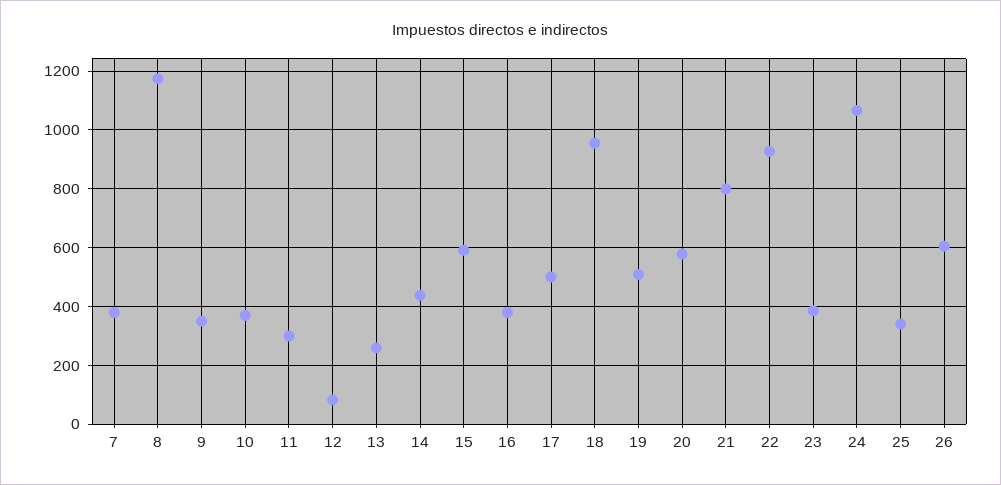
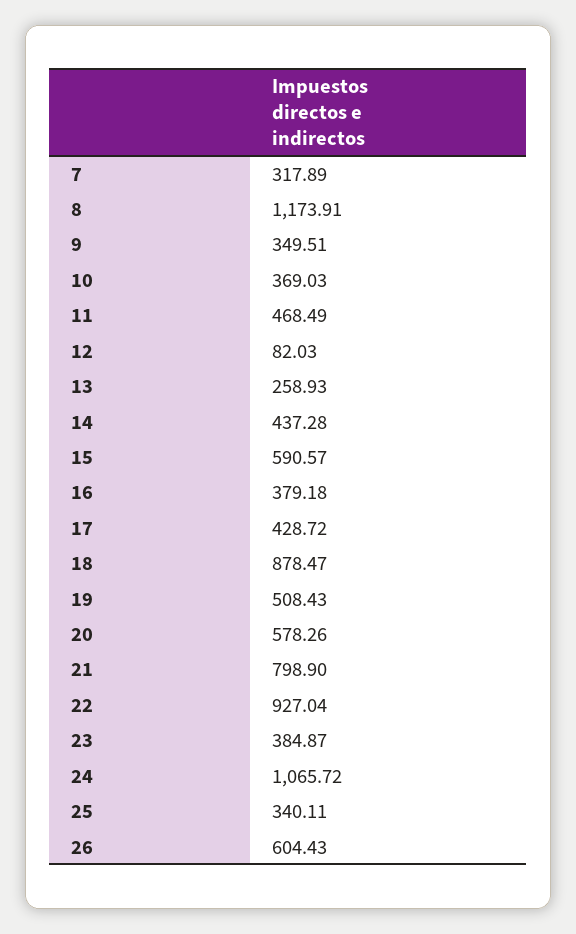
  {
-   "7": 375,
+   "7": 317.89,
    "8": 1173.91,
    "9": 349.51,
    "10": 369.03,
-   "11": 300,
+   "11": 468.49,
    "12": 82.03,
    "13": 258.93,
    "14": 437.28,
    "15": 590.57,
    "16": 379.18,
-   "17": 500,
+   "17": 428.72,
-   "18": 950,
+   "18": 878.47,
    "19": 508.43,
    "20": 578.26,
    "21": 798.9,
    "22": 927.04,
    "23": 384.87,
    "24": 1065.72,
    "25": 340.11,
    "26": 604.43
  }

